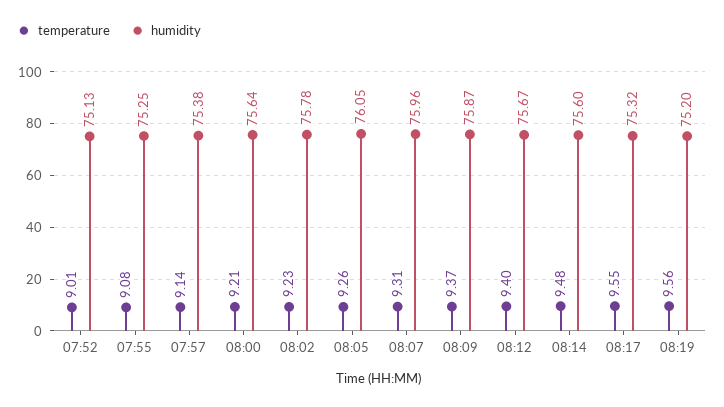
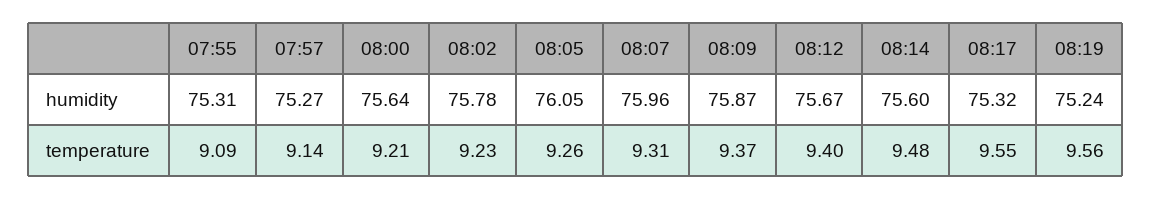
  {
    "temperature": {
-     "07:52": 9.01,
-     "07:55": 9.08,
+     "07:55": 9.09,
      "07:57": 9.14,
      "08:00": 9.21,
      "08:02": 9.23,
      "08:05": 9.26,
      "08:07": 9.31,
      "08:09": 9.37,
      "08:12": 9.4,
      "08:14": 9.48,
      "08:17": 9.55,
      "08:19": 9.56
    },
    "humidity": {
-     "07:52": 75.13,
-     "07:55": 75.25,
+     "07:55": 75.31,
-     "07:57": 75.38,
+     "07:57": 75.27,
      "08:00": 75.64,
      "08:02": 75.78,
      "08:05": 76.05,
      "08:07": 75.96,
      "08:09": 75.87,
      "08:12": 75.67,
      "08:14": 75.6,
      "08:17": 75.32,
-     "08:19": 75.2
+     "08:19": 75.24
    }
  }

